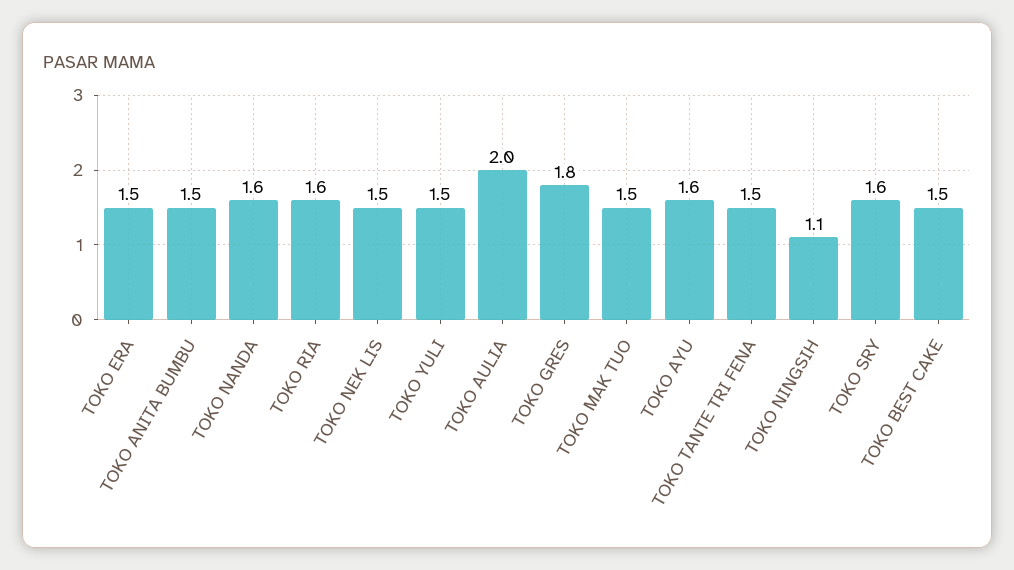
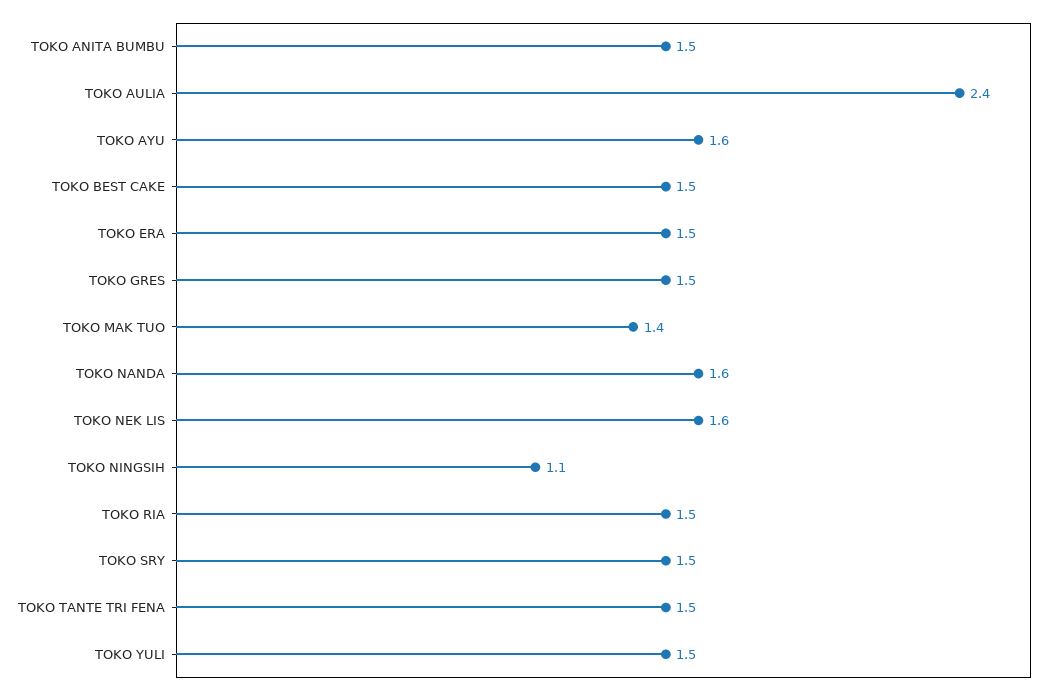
  {
    "TOKO ERA": 1.5,
    "TOKO ANITA BUMBU": 1.5,
    "TOKO NANDA": 1.6,
-   "TOKO RIA": 1.6,
+   "TOKO RIA": 1.5,
-   "TOKO NEK LIS": 1.5,
+   "TOKO NEK LIS": 1.6,
    "TOKO YULI": 1.5,
-   "TOKO AULIA": 2,
+   "TOKO AULIA": 2.4,
-   "TOKO GRES": 1.8,
+   "TOKO GRES": 1.5,
-   "TOKO MAK TUO": 1.5,
+   "TOKO MAK TUO": 1.4,
    "TOKO AYU": 1.6,
    "TOKO TANTE TRI FENA": 1.5,
    "TOKO NINGSIH": 1.1,
-   "TOKO SRY": 1.6,
+   "TOKO SRY": 1.5,
    "TOKO BEST CAKE": 1.5
  }

